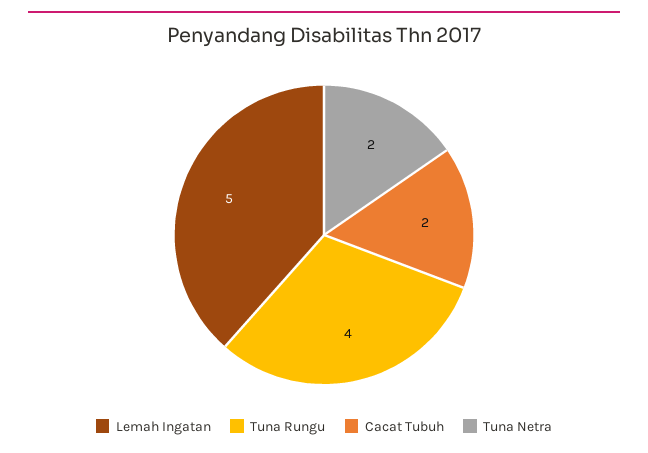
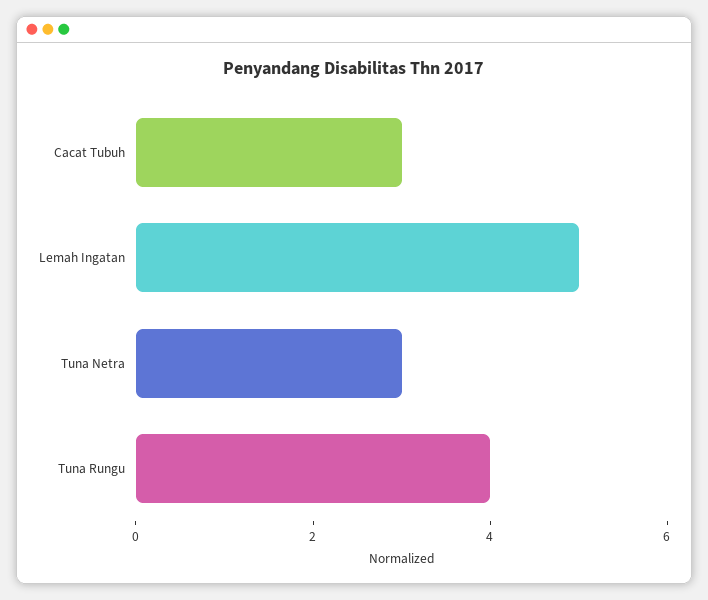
  {
    "Lemah Ingatan": 5,
    "Tuna Rungu": 4,
-   "Cacat Tubuh": 2,
+   "Cacat Tubuh": 3,
-   "Tuna Netra": 2
+   "Tuna Netra": 3
  }

